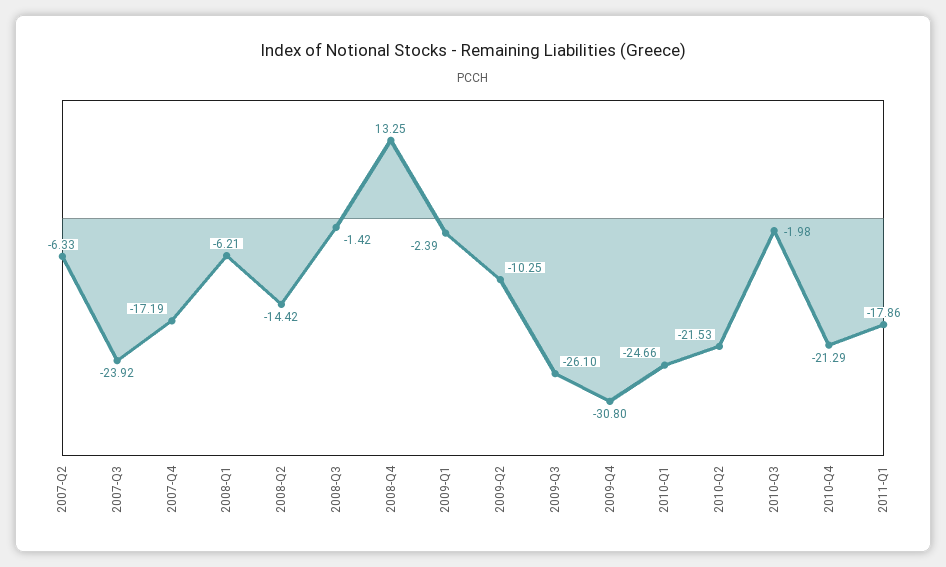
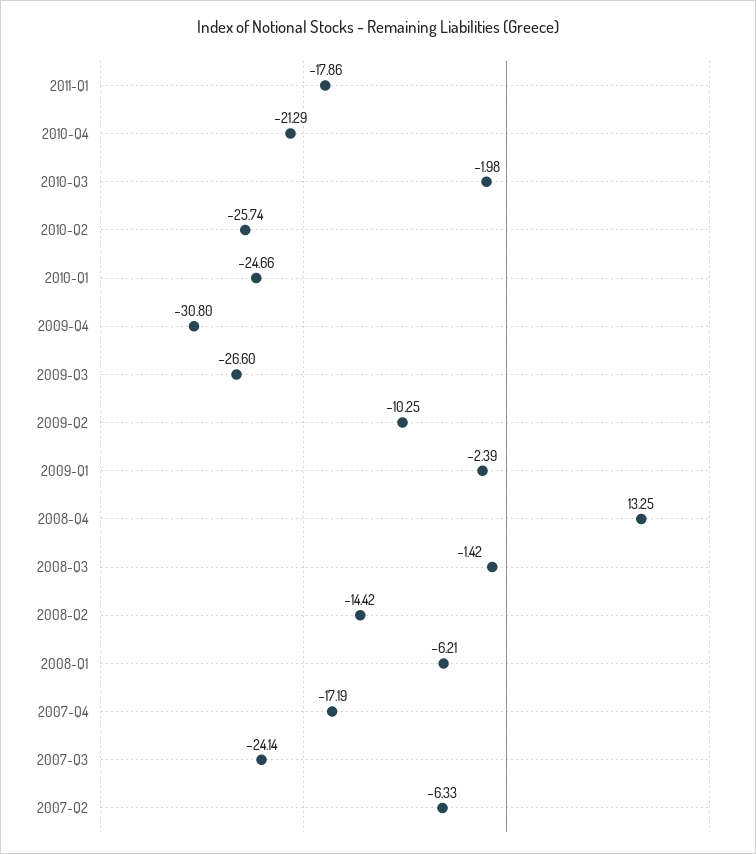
  {
    "2007-Q2": -6.33,
-   "2007-Q3": -23.92,
+   "2007-Q3": -24.14,
    "2007-Q4": -17.19,
    "2008-Q1": -6.21,
    "2008-Q2": -14.42,
    "2008-Q3": -1.42,
    "2008-Q4": 13.25,
    "2009-Q1": -2.39,
    "2009-Q2": -10.25,
-   "2009-Q3": -26.1,
+   "2009-Q3": -26.6,
    "2009-Q4": -30.8,
    "2010-Q1": -24.66,
-   "2010-Q2": -21.53,
+   "2010-Q2": -25.74,
    "2010-Q3": -1.98,
    "2010-Q4": -21.29,
    "2011-Q1": -17.86
  }

